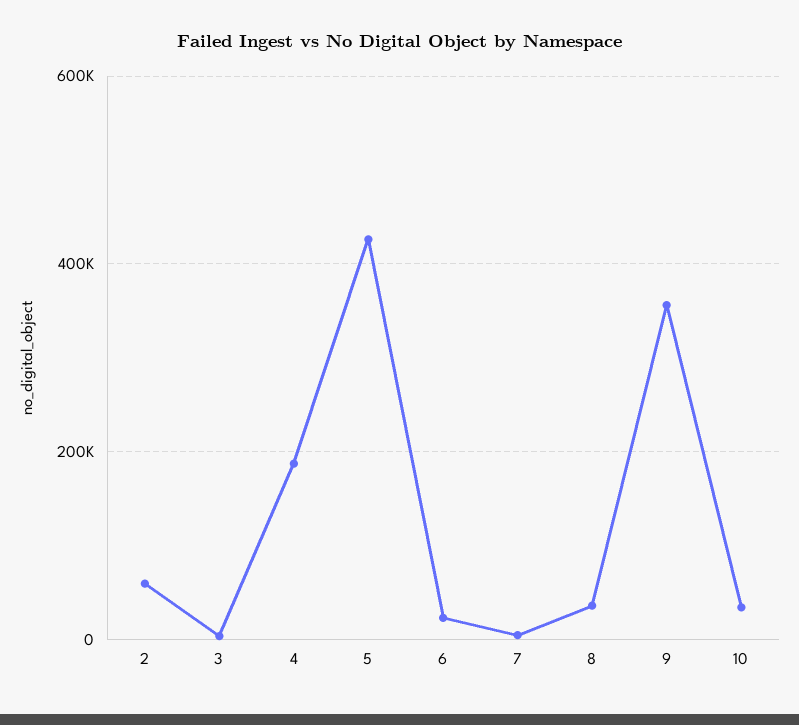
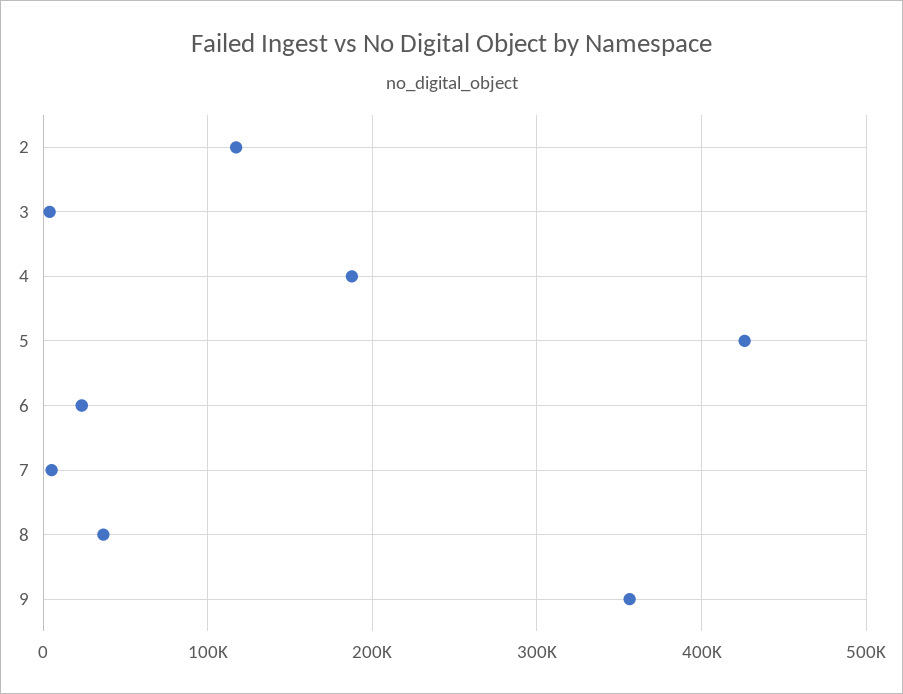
  {
-   "2": 60000,
+   "2": 120000,
    "3": 0,
    "4": 190000,
    "5": 430000,
    "6": 20000,
    "7": 0,
    "8": 40000,
-   "9": 360000,
+   "9": 360000
-   "10": 40000
  }

